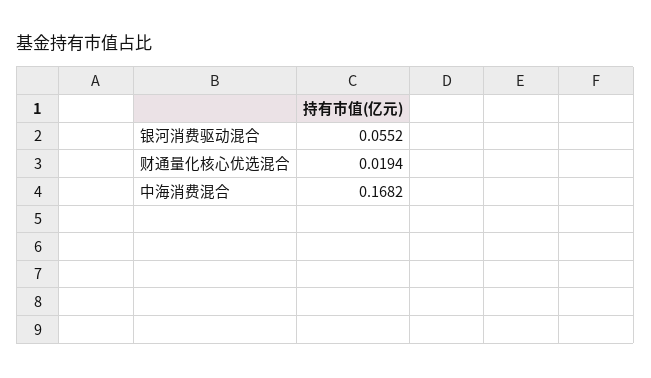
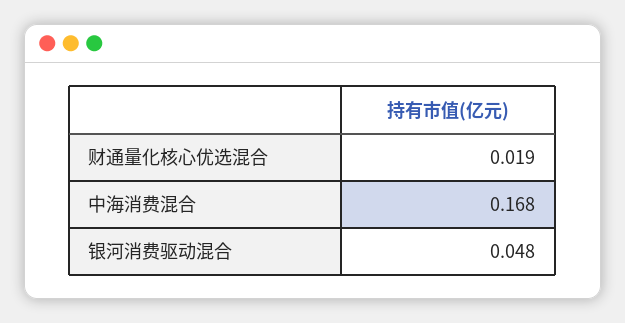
  {
-   "银河消费驱动混合": 0.0552,
+   "银河消费驱动混合": 0.048,
    "财通量化核心优选混合": 0.0194,
    "中海消费混合": 0.1682
  }

